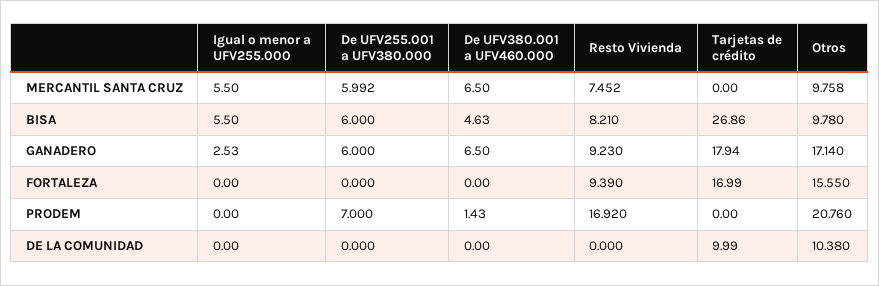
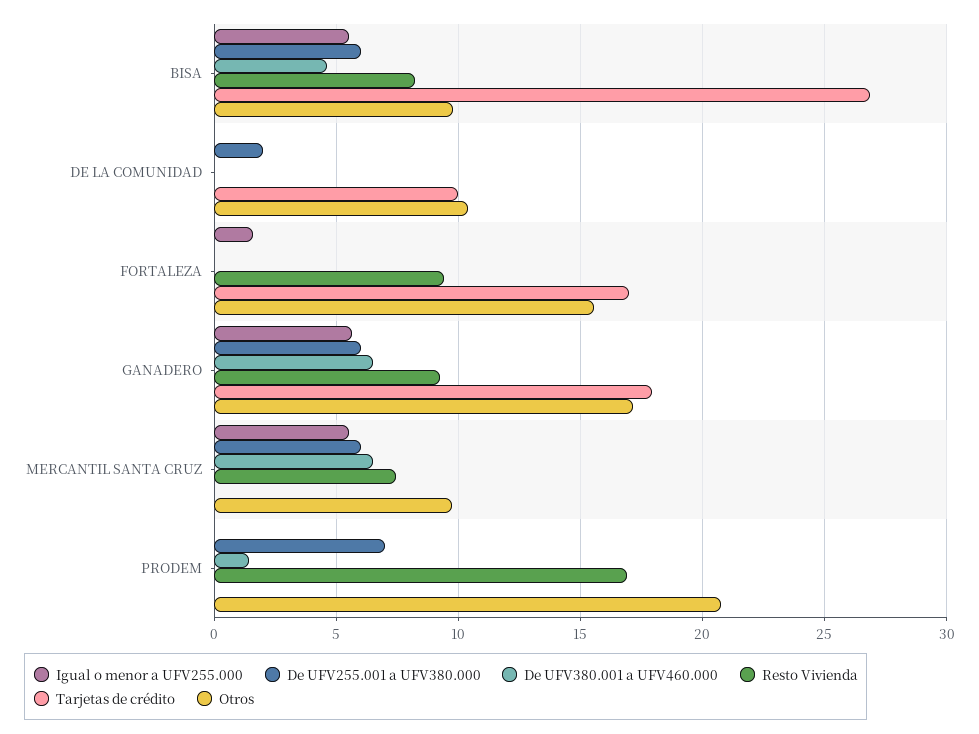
  {
    "Igual o menor a UFV255.000": {
      "MERCANTIL SANTA CRUZ": 5.5,
      "BISA": 5.5,
-     "GANADERO": 2.53,
+     "GANADERO": 5.5,
-     "FORTALEZA": 0,
+     "FORTALEZA": 1.5,
      "PRODEM": 0,
      "DE LA COMUNIDAD": 0
    },
    "De UFV255.001 a UFV380.000": {
      "MERCANTIL SANTA CRUZ": 5.992,
      "BISA": 6,
      "GANADERO": 6,
      "FORTALEZA": 0,
      "PRODEM": 7,
-     "DE LA COMUNIDAD": 0
+     "DE LA COMUNIDAD": 2
    },
    "De UFV380.001 a UFV460.000": {
      "MERCANTIL SANTA CRUZ": 6.5,
      "BISA": 4.63,
      "GANADERO": 6.5,
      "FORTALEZA": 0,
      "PRODEM": 1.43,
      "DE LA COMUNIDAD": 0
    },
    "Resto Vivienda": {
      "MERCANTIL SANTA CRUZ": 7.452,
      "BISA": 8.21,
      "GANADERO": 9.23,
      "FORTALEZA": 9.39,
      "PRODEM": 16.92,
      "DE LA COMUNIDAD": 0
    },
    "Tarjetas de crédito": {
      "MERCANTIL SANTA CRUZ": 0,
      "BISA": 26.86,
      "GANADERO": 17.94,
      "FORTALEZA": 16.99,
      "PRODEM": 0,
      "DE LA COMUNIDAD": 9.99
    },
    "Otros": {
      "MERCANTIL SANTA CRUZ": 9.758,
      "BISA": 9.78,
      "GANADERO": 17.14,
      "FORTALEZA": 15.55,
      "PRODEM": 20.76,
      "DE LA COMUNIDAD": 10.38
    }
  }

